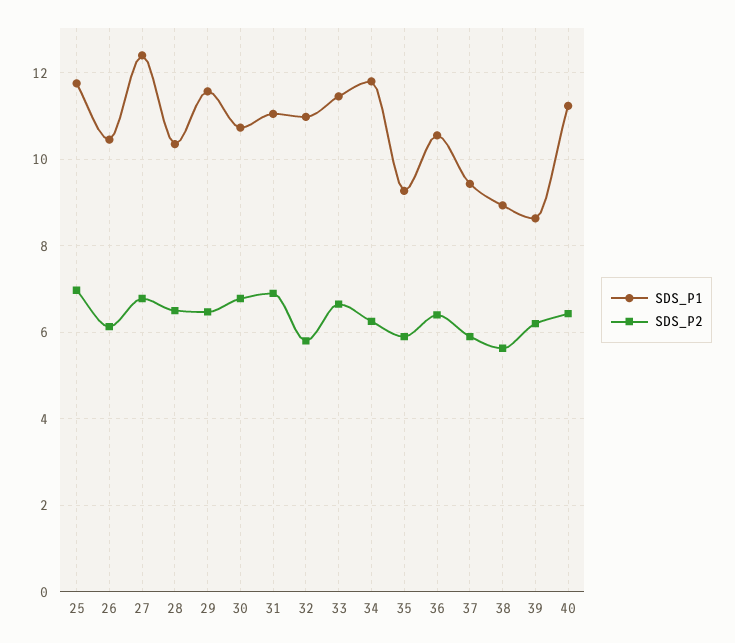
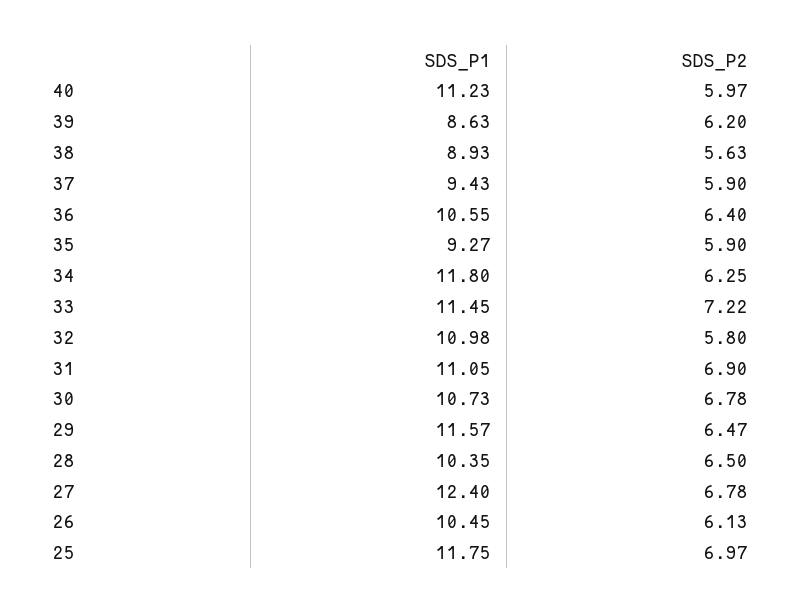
  {
    "SDS_P1": {
      "25": 11.75,
      "26": 10.45,
      "27": 12.4,
      "28": 10.35,
      "29": 11.57,
      "30": 10.73,
      "31": 11.05,
      "32": 10.98,
      "33": 11.45,
      "34": 11.8,
      "35": 9.27,
      "36": 10.55,
      "37": 9.43,
      "38": 8.93,
      "39": 8.63,
      "40": 11.23
    },
    "SDS_P2": {
      "25": 6.97,
      "26": 6.13,
      "27": 6.78,
      "28": 6.5,
      "29": 6.47,
      "30": 6.78,
      "31": 6.9,
      "32": 5.8,
-     "33": 6.6,
+     "33": 7.22,
      "34": 6.25,
      "35": 5.9,
      "36": 6.4,
      "37": 5.9,
      "38": 5.63,
      "39": 6.2,
-     "40": 6.4
+     "40": 5.97
    }
  }

